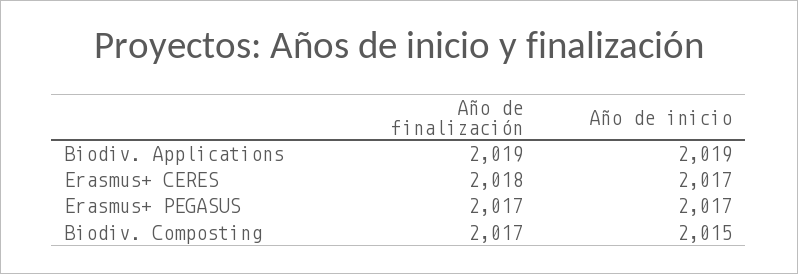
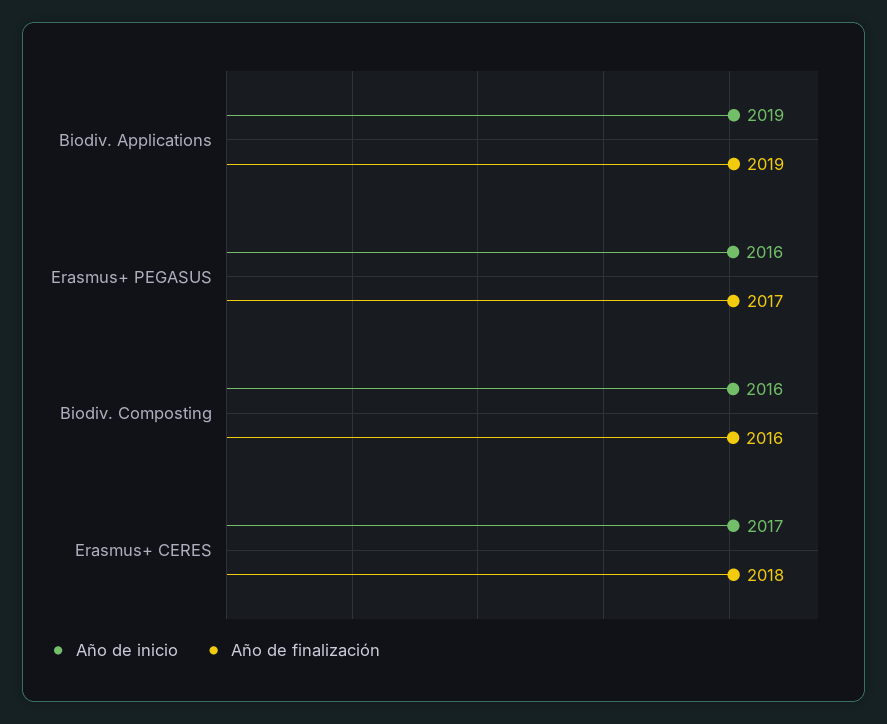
  {
    "Año de finalización": {
      "Biodiv. Applications": 2019,
      "Erasmus+ CERES": 2018,
      "Erasmus+ PEGASUS": 2017,
-     "Biodiv. Composting": 2017
+     "Biodiv. Composting": 2016
    },
    "Año de inicio": {
      "Biodiv. Applications": 2019,
      "Erasmus+ CERES": 2017,
-     "Erasmus+ PEGASUS": 2017,
+     "Erasmus+ PEGASUS": 2016,
-     "Biodiv. Composting": 2015
+     "Biodiv. Composting": 2016
    }
  }

